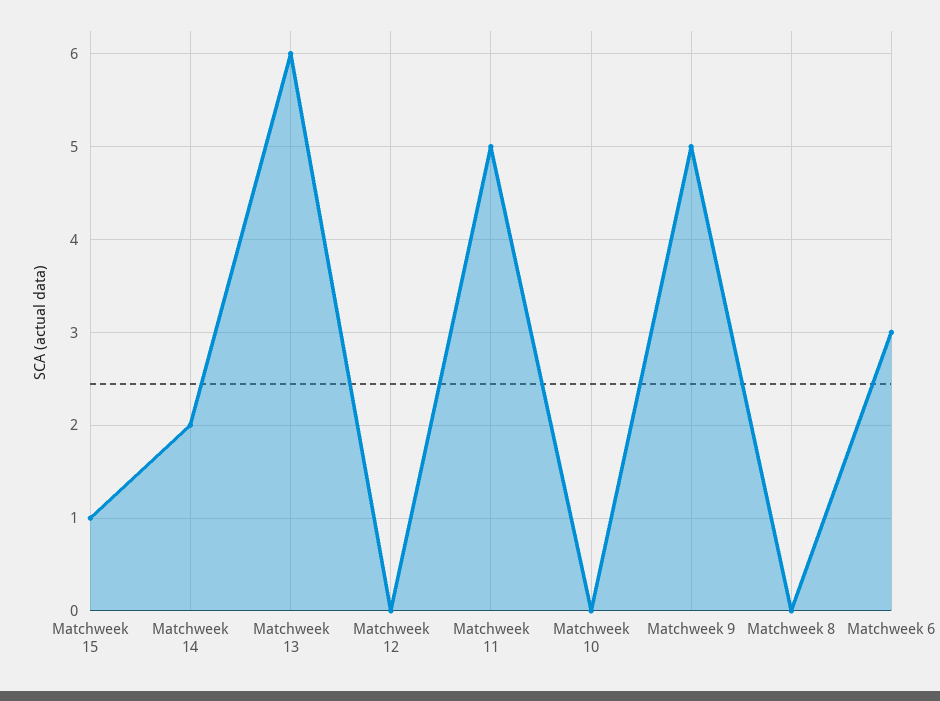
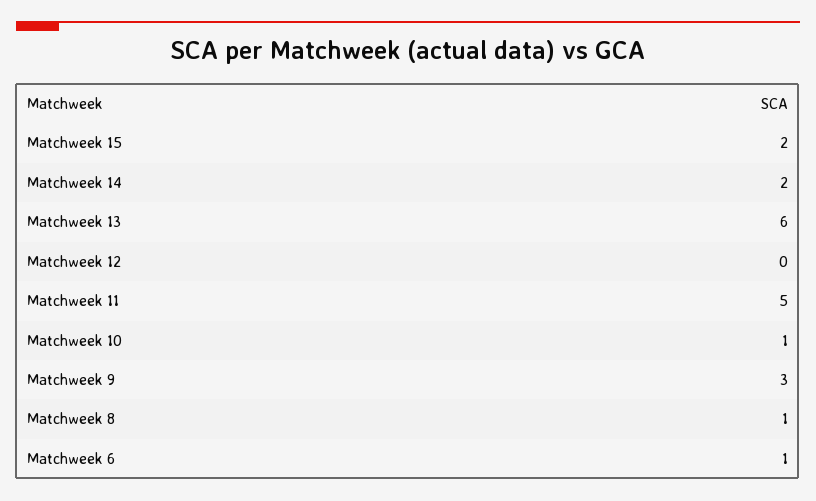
  {
-   "Matchweek 15": 1,
+   "Matchweek 15": 2,
    "Matchweek 14": 2,
    "Matchweek 13": 6,
    "Matchweek 12": 0,
    "Matchweek 11": 5,
-   "Matchweek 10": 0,
+   "Matchweek 10": 1,
-   "Matchweek 9": 5,
+   "Matchweek 9": 3,
-   "Matchweek 8": 0,
+   "Matchweek 8": 1,
-   "Matchweek 6": 3
+   "Matchweek 6": 1
  }

